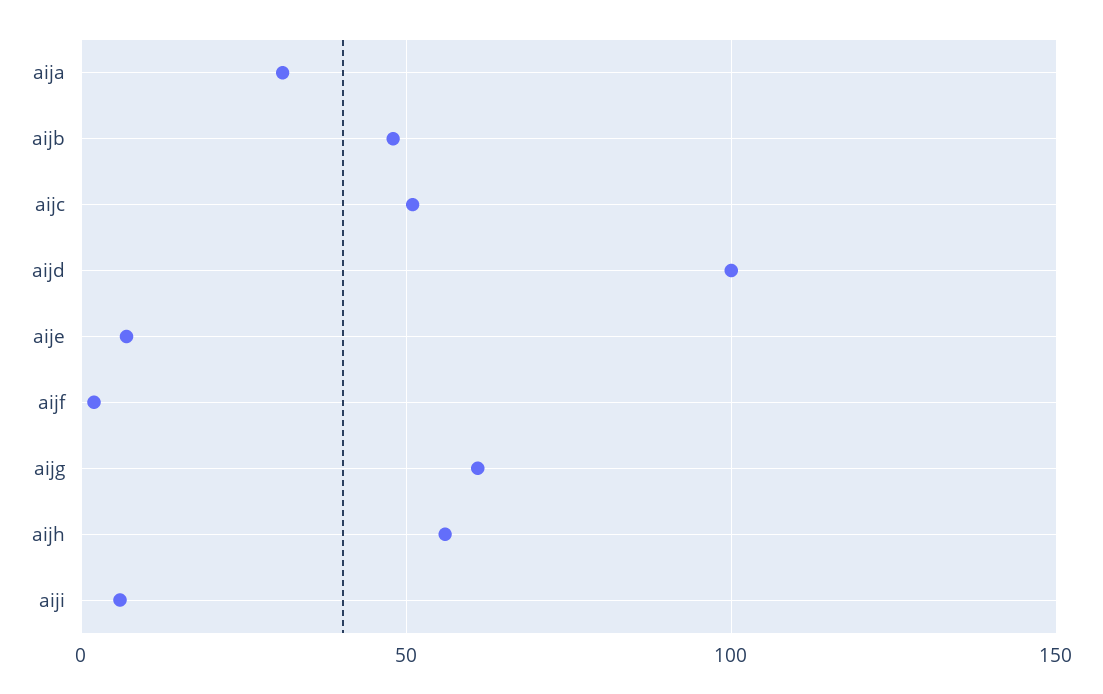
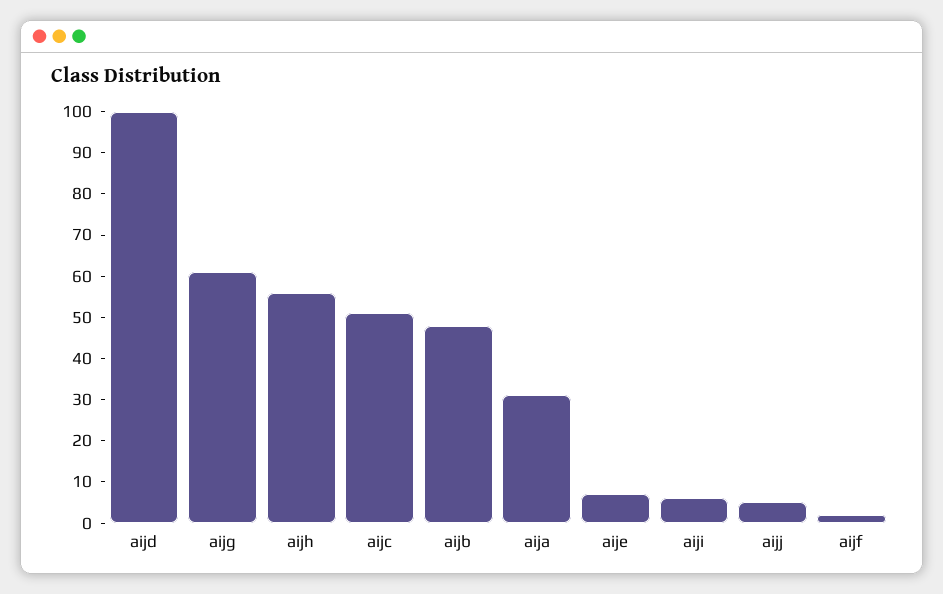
  {
    "aija": 30,
    "aijb": 50,
    "aijc": 50,
    "aijd": 100,
    "aije": 5,
    "aijf": 0,
    "aijg": 60,
    "aijh": 55,
-   "aiji": 5
+   "aiji": 5,
+   "aijj": 5
  }

